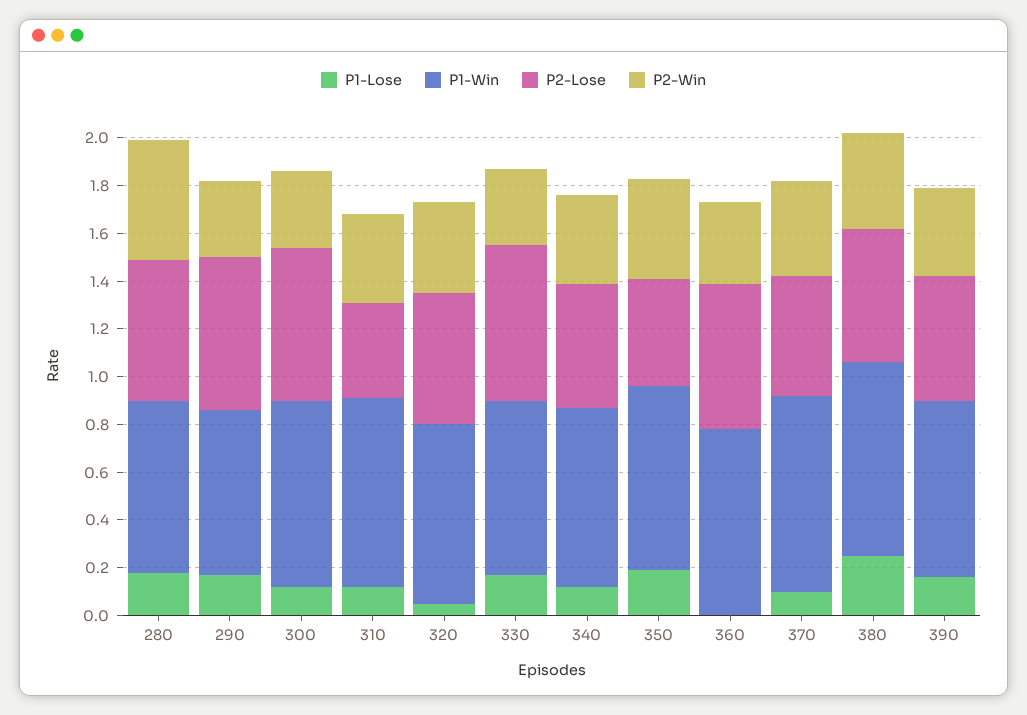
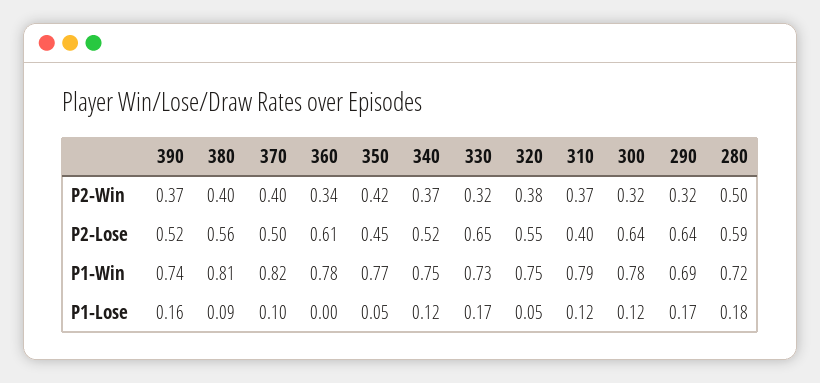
  {
    "P1-Lose": {
      "280": 0.18,
      "290": 0.17,
      "300": 0.12,
      "310": 0.12,
      "320": 0.05,
      "330": 0.17,
      "340": 0.12,
-     "350": 0.2,
+     "350": 0.05,
      "360": 0,
      "370": 0.1,
-     "380": 0.25,
+     "380": 0.09,
      "390": 0.16
    },
    "P1-Win": {
      "280": 0.72,
      "290": 0.69,
      "300": 0.78,
      "310": 0.79,
      "320": 0.75,
      "330": 0.73,
      "340": 0.75,
      "350": 0.77,
      "360": 0.78,
      "370": 0.82,
      "380": 0.81,
      "390": 0.74
    },
    "P2-Lose": {
      "280": 0.59,
      "290": 0.64,
      "300": 0.64,
      "310": 0.4,
      "320": 0.55,
      "330": 0.65,
      "340": 0.52,
      "350": 0.45,
      "360": 0.61,
      "370": 0.5,
      "380": 0.56,
      "390": 0.52
    },
    "P2-Win": {
      "280": 0.5,
      "290": 0.32,
      "300": 0.32,
      "310": 0.37,
      "320": 0.38,
      "330": 0.32,
      "340": 0.37,
      "350": 0.42,
      "360": 0.34,
      "370": 0.4,
      "380": 0.4,
      "390": 0.37
    }
  }

